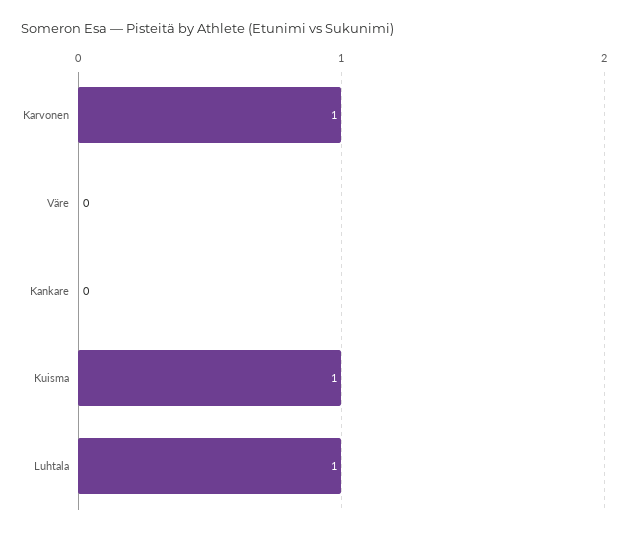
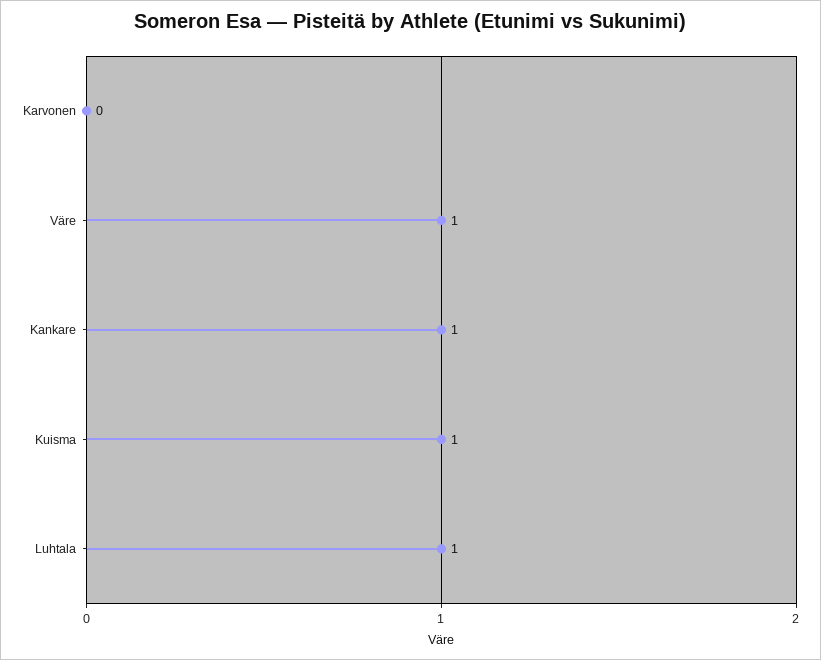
  {
-   "Karvonen": 1,
+   "Karvonen": 0,
-   "Väre": 0,
+   "Väre": 1,
-   "Kankare": 0,
+   "Kankare": 1,
    "Kuisma": 1,
    "Luhtala": 1
  }

